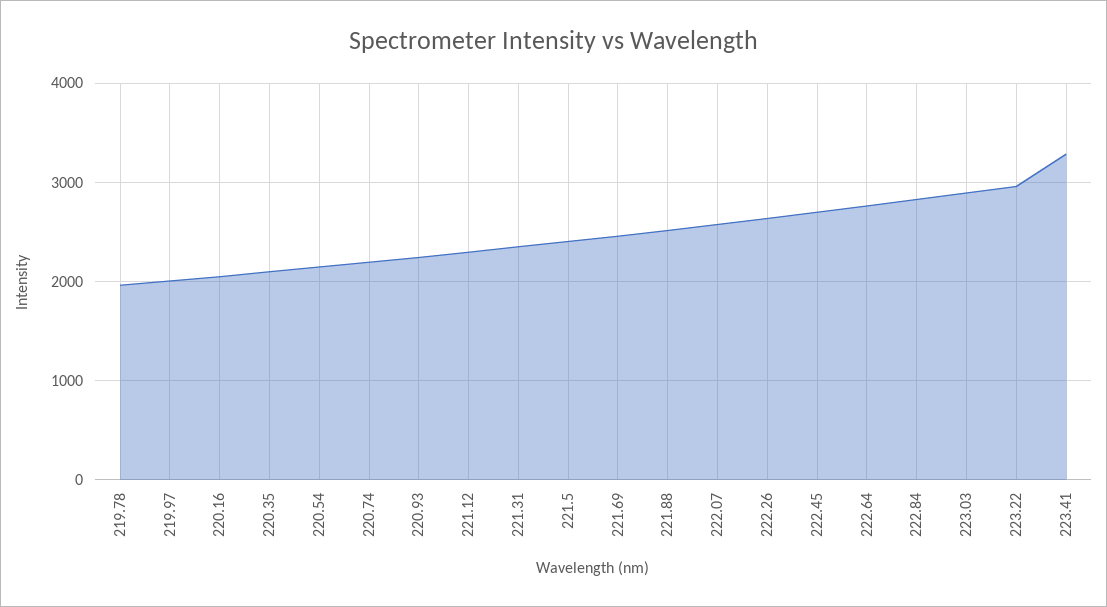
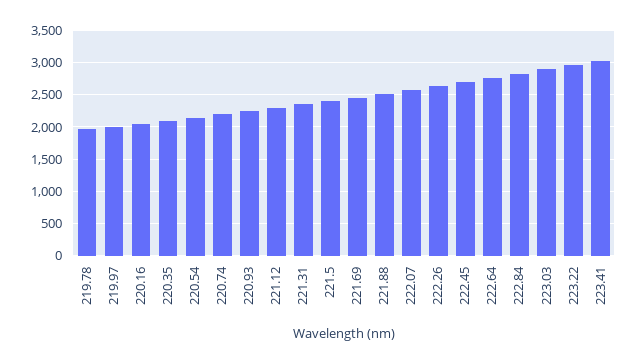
  {
    "219.78": 2000,
    "219.97": 2000,
    "220.16": 2100,
    "220.35": 2100,
    "220.54": 2100,
    "220.74": 2200,
    "220.93": 2200,
    "221.12": 2300,
    "221.31": 2400,
    "221.5": 2400,
    "221.69": 2500,
    "221.88": 2500,
    "222.07": 2600,
    "222.26": 2600,
    "222.45": 2700,
    "222.64": 2800,
    "222.84": 2800,
    "223.03": 2900,
    "223.22": 3000,
-   "223.41": 3300
+   "223.41": 3000
  }

